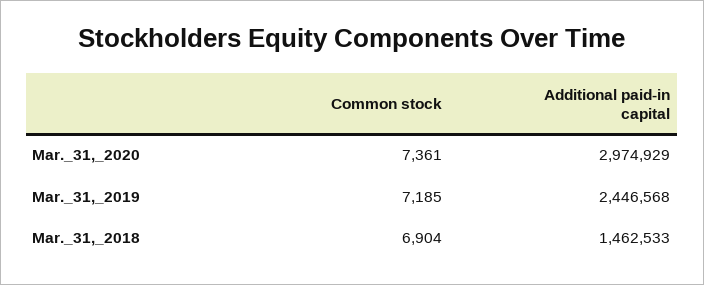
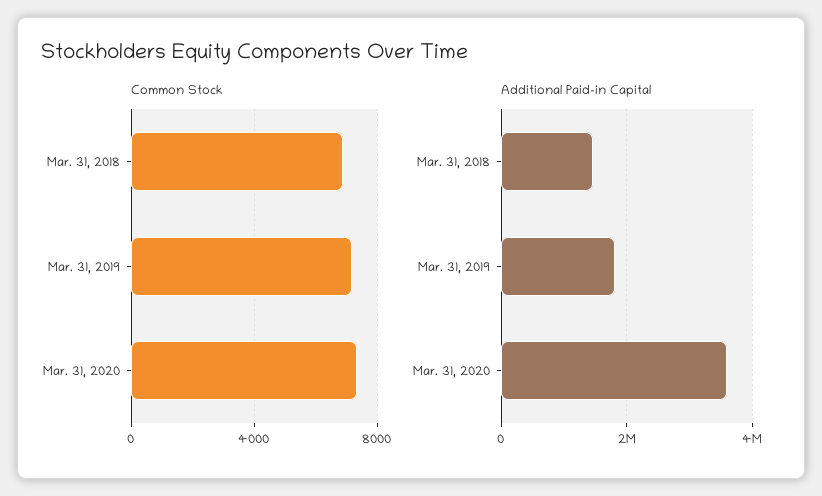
  {
    "Common stock": {
      "Mar._31,_2020": 7361,
      "Mar._31,_2019": 7185,
      "Mar._31,_2018": 6904
    },
    "Additional paid-in capital": {
-     "Mar._31,_2020": 2974929,
+     "Mar._31,_2020": 3600000,
-     "Mar._31,_2019": 2446568,
+     "Mar._31,_2019": 1800000,
      "Mar._31,_2018": 1462533
    }
  }

